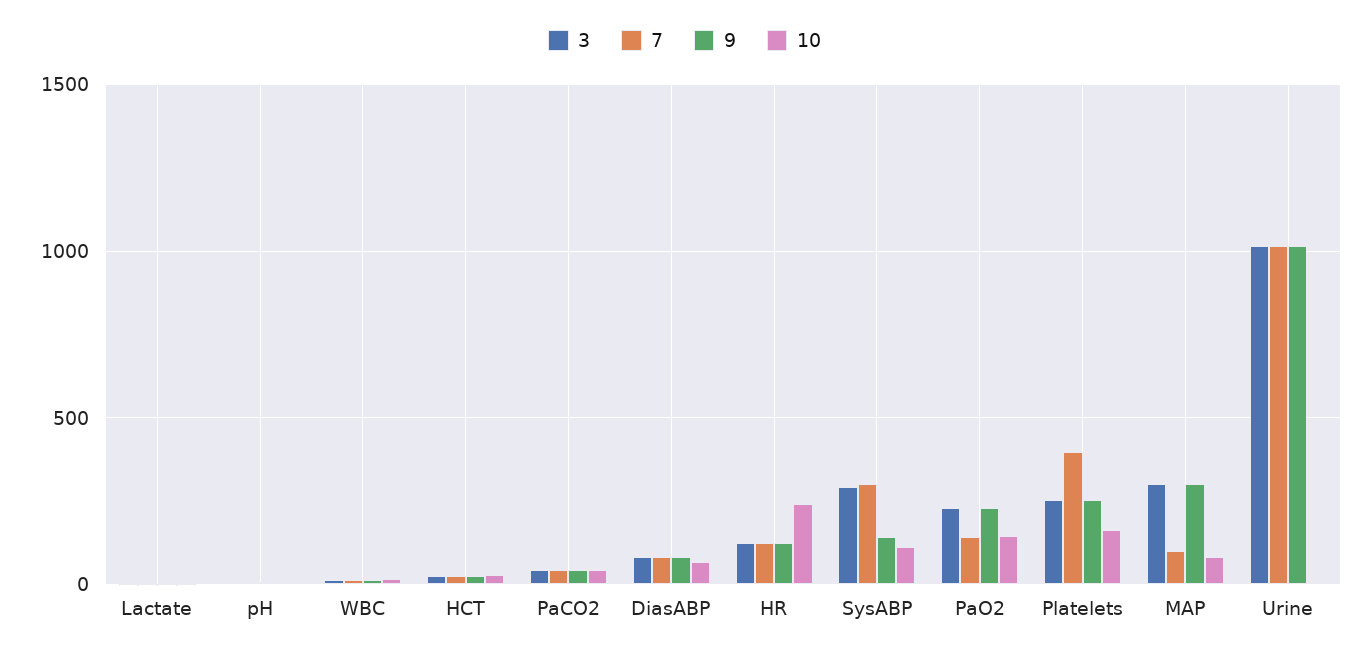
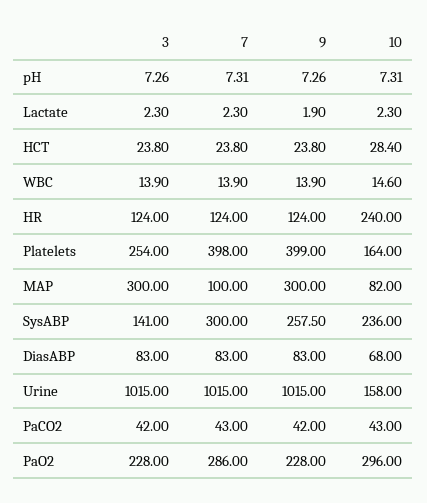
  {
    "3": {
      "Lactate": 2.3,
      "pH": 7.26,
      "WBC": 13.9,
      "HCT": 23.8,
      "PaCO2": 42,
      "DiasABP": 83,
      "HR": 124,
-     "SysABP": 300,
+     "SysABP": 141,
      "PaO2": 228,
      "Platelets": 254,
      "MAP": 300,
      "Urine": 1015
    },
    "7": {
      "Lactate": 2.3,
      "pH": 7.31,
      "WBC": 13.9,
      "HCT": 23.8,
      "PaCO2": 43,
      "DiasABP": 83,
      "HR": 124,
      "SysABP": 300,
-     "PaO2": 150,
+     "PaO2": 286,
      "Platelets": 398,
      "MAP": 100,
      "Urine": 1015
    },
    "9": {
      "Lactate": 1.9,
      "pH": 7.26,
      "WBC": 13.9,
      "HCT": 23.8,
      "PaCO2": 42,
      "DiasABP": 83,
      "HR": 124,
-     "SysABP": 150,
+     "SysABP": 257.5,
      "PaO2": 228,
-     "Platelets": 250,
+     "Platelets": 399,
      "MAP": 300,
      "Urine": 1015
    },
    "10": {
      "Lactate": 2.3,
      "pH": 7.31,
      "WBC": 14.6,
      "HCT": 28.4,
      "PaCO2": 43,
      "DiasABP": 68,
      "HR": 240,
-     "SysABP": 100,
+     "SysABP": 236,
-     "PaO2": 150,
+     "PaO2": 296,
      "Platelets": 164,
      "MAP": 82,
-     "Urine": 0
+     "Urine": 158
    }
  }

